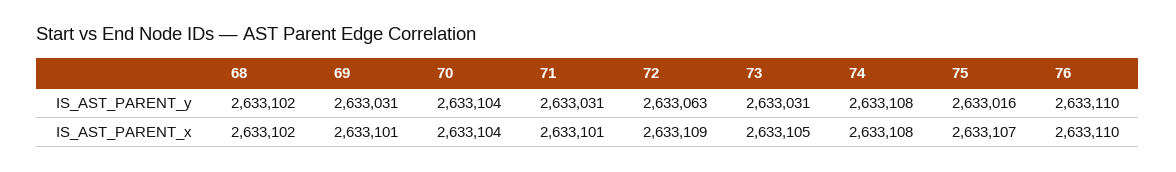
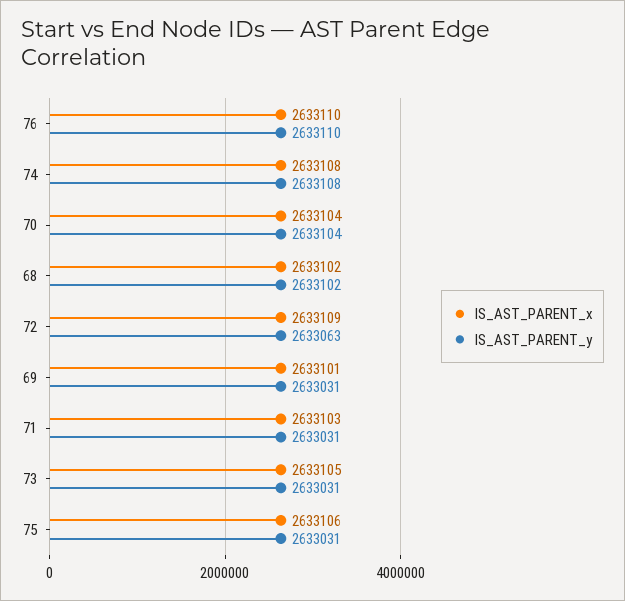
  {
    "IS_AST_PARENT_y": {
      "68": 2633102,
      "69": 2633031,
      "70": 2633104,
      "71": 2633031,
      "72": 2633063,
      "73": 2633031,
      "74": 2633108,
-     "75": 2633016,
+     "75": 2633031,
      "76": 2633110
    },
    "IS_AST_PARENT_x": {
      "68": 2633102,
      "69": 2633101,
      "70": 2633104,
-     "71": 2633101,
+     "71": 2633103,
      "72": 2633109,
      "73": 2633105,
      "74": 2633108,
-     "75": 2633107,
+     "75": 2633106,
      "76": 2633110
    }
  }

